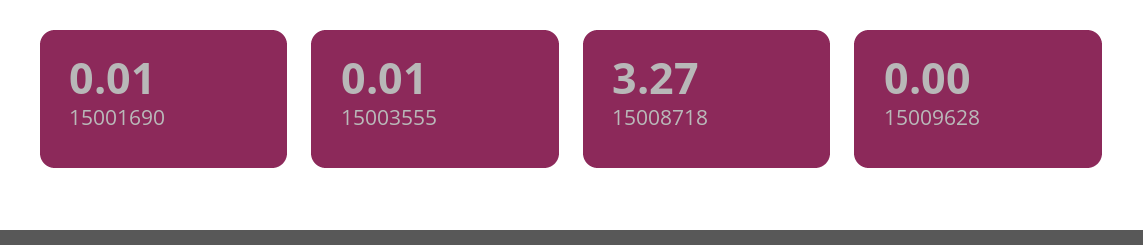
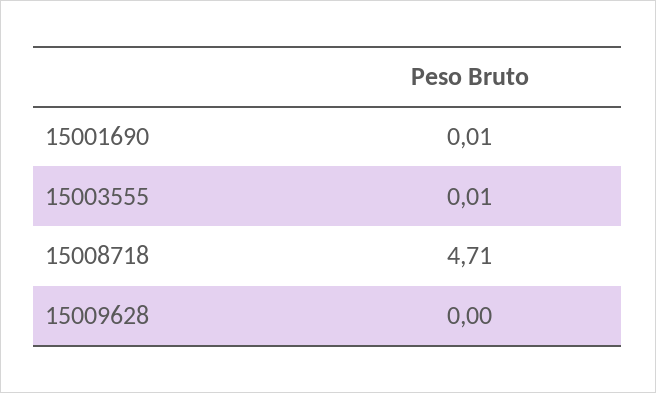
  {
    "15001690": 0.01,
    "15003555": 0.01,
-   "15008718": 3.27,
+   "15008718": 4.71,
    "15009628": 0
  }

